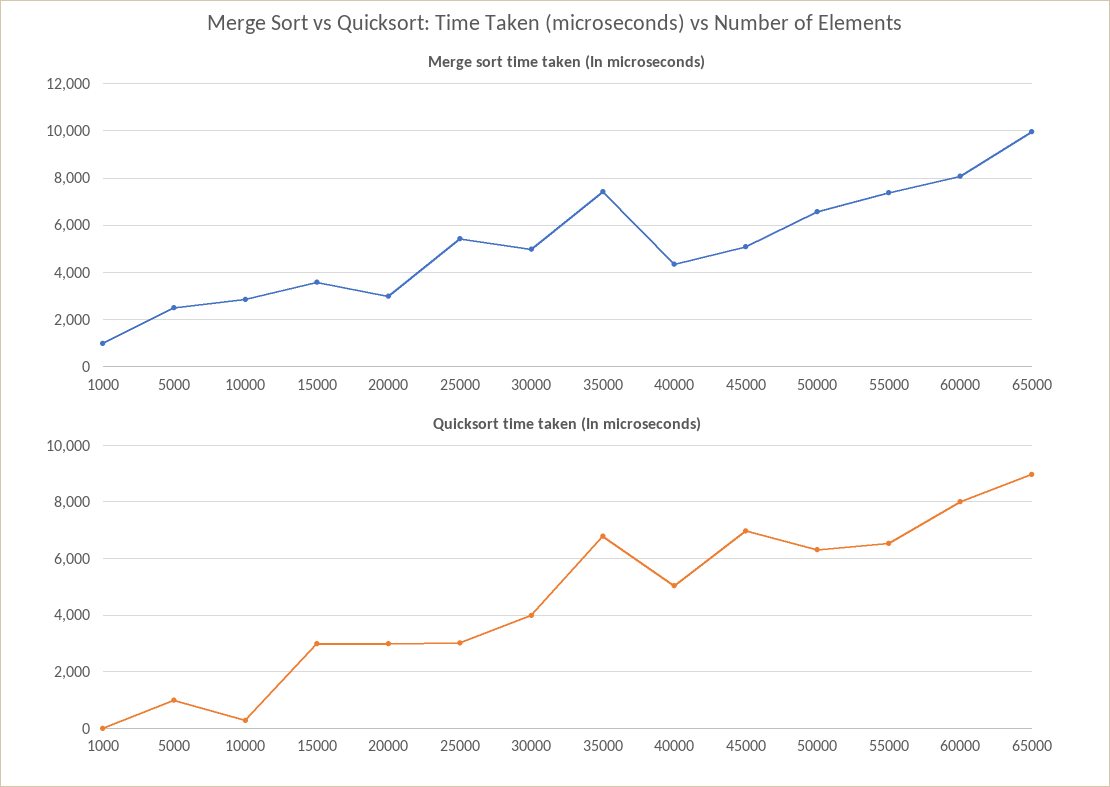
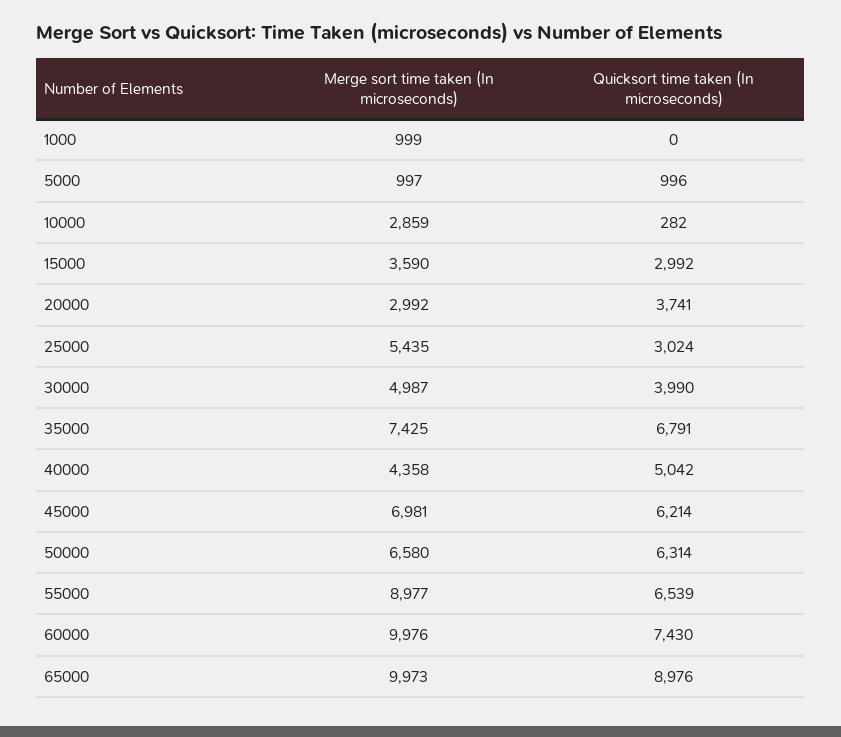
  {
    "Merge sort time taken (In microseconds)": {
      "1000": 999,
-     "5000": 2500,
+     "5000": 997,
      "10000": 2859,
      "15000": 3590,
      "20000": 2992,
      "25000": 5435,
      "30000": 4987,
      "35000": 7425,
      "40000": 4358,
-     "45000": 5000,
+     "45000": 6981,
      "50000": 6580,
-     "55000": 7500,
+     "55000": 8977,
-     "60000": 8000,
+     "60000": 9976,
      "65000": 9973
    },
    "Quicksort time taken (In microseconds)": {
      "1000": 0,
      "5000": 996,
      "10000": 282,
      "15000": 2992,
-     "20000": 3000,
+     "20000": 3741,
      "25000": 3024,
      "30000": 3990,
      "35000": 6791,
      "40000": 5042,
-     "45000": 7000,
+     "45000": 6214,
      "50000": 6314,
      "55000": 6539,
-     "60000": 8000,
+     "60000": 7430,
      "65000": 8976
    }
  }

